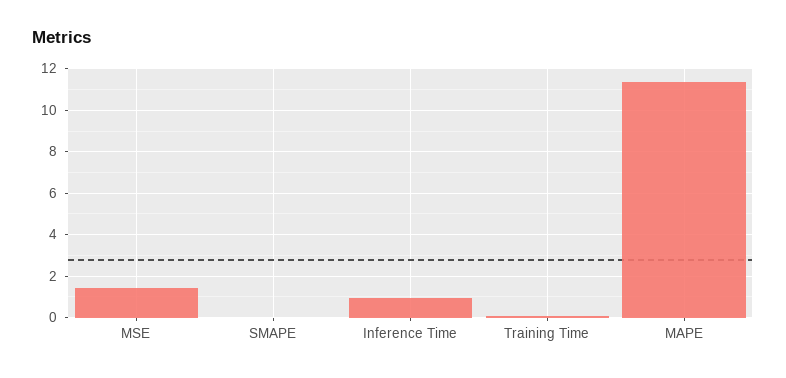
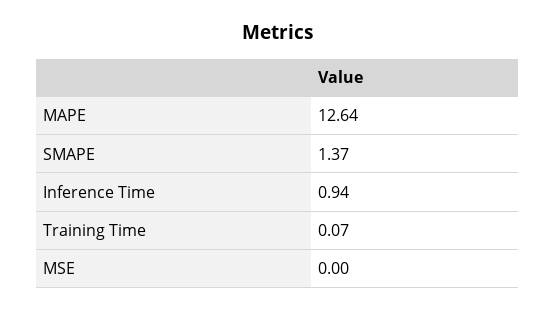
  {
-   "MSE": 1.5,
+   "MSE": 0,
-   "SMAPE": 0,
+   "SMAPE": 1.37,
    "Inference Time": 0.94,
    "Training Time": 0.07,
-   "MAPE": 11.5
+   "MAPE": 12.64
  }

